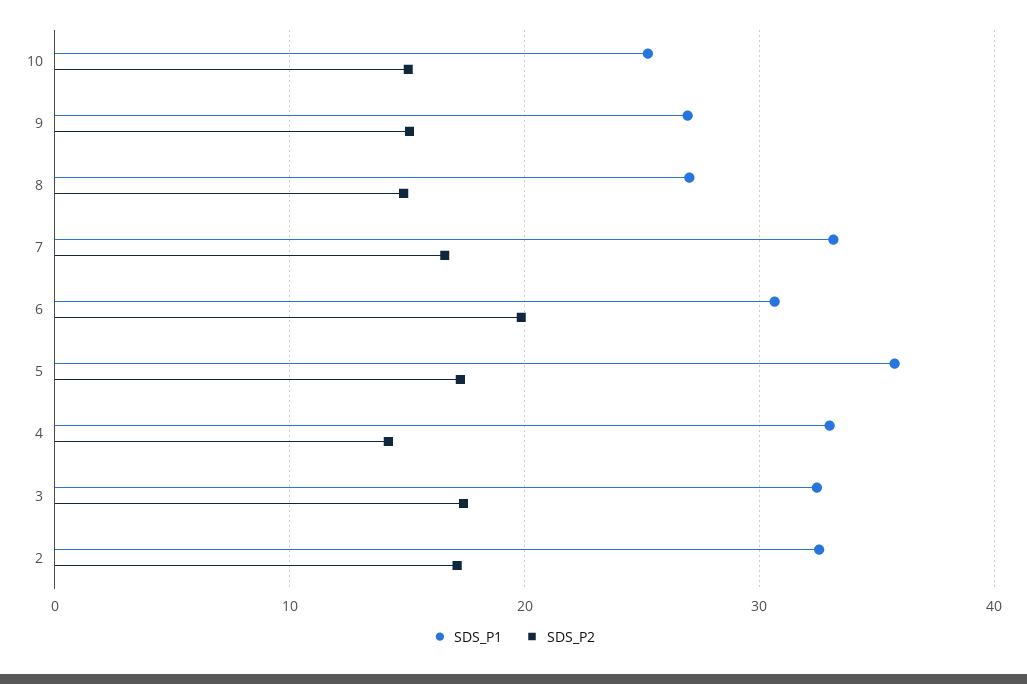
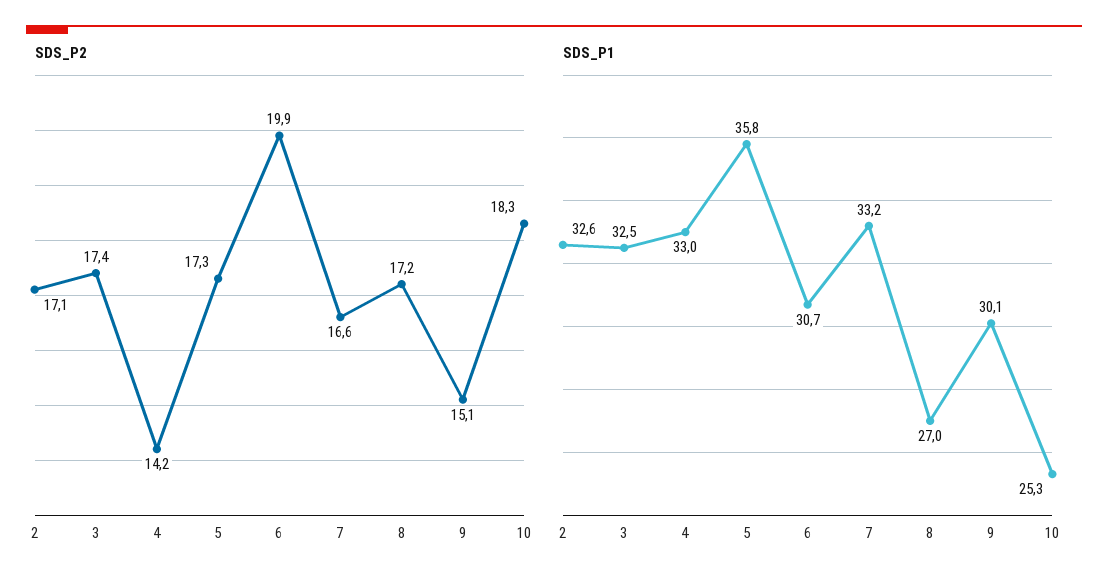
  {
    "SDS_P1": {
      "10": 25.3,
-     "9": 27,
+     "9": 30.1,
      "8": 27,
      "7": 33.2,
      "6": 30.7,
      "5": 35.8,
      "4": 33,
      "3": 32.5,
      "2": 32.6
    },
    "SDS_P2": {
-     "10": 15,
+     "10": 18.3,
      "9": 15.1,
-     "8": 15,
+     "8": 17.2,
      "7": 16.6,
      "6": 19.9,
      "5": 17.3,
      "4": 14.2,
      "3": 17.4,
      "2": 17.1
    }
  }

